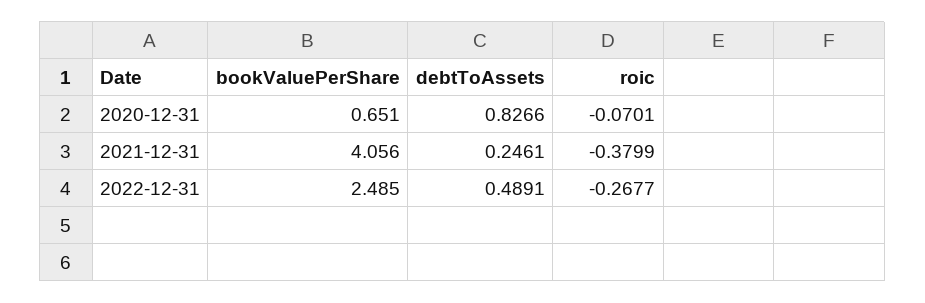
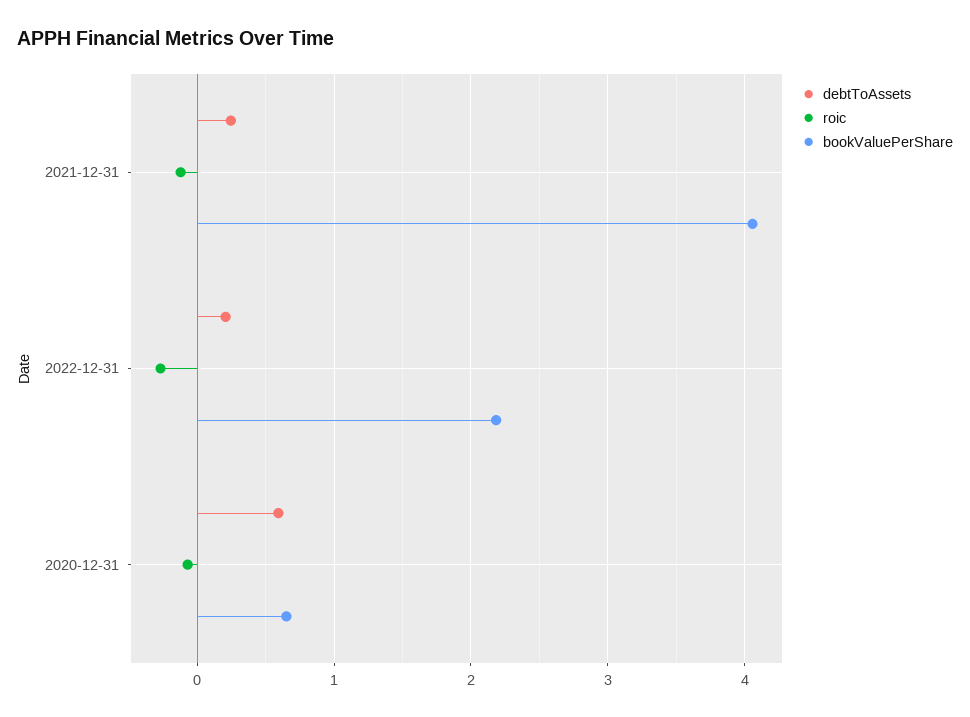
  {
    "bookValuePerShare": {
      "2020-12-31": 0.651,
      "2021-12-31": 4.056,
-     "2022-12-31": 2.485
+     "2022-12-31": 2.2
    },
    "debtToAssets": {
-     "2020-12-31": 0.8266,
+     "2020-12-31": 0.6,
      "2021-12-31": 0.2461,
-     "2022-12-31": 0.4891
+     "2022-12-31": 0.2
    },
    "roic": {
      "2020-12-31": -0.0701,
-     "2021-12-31": -0.3799,
+     "2021-12-31": -0.1,
      "2022-12-31": -0.2677
    }
  }

